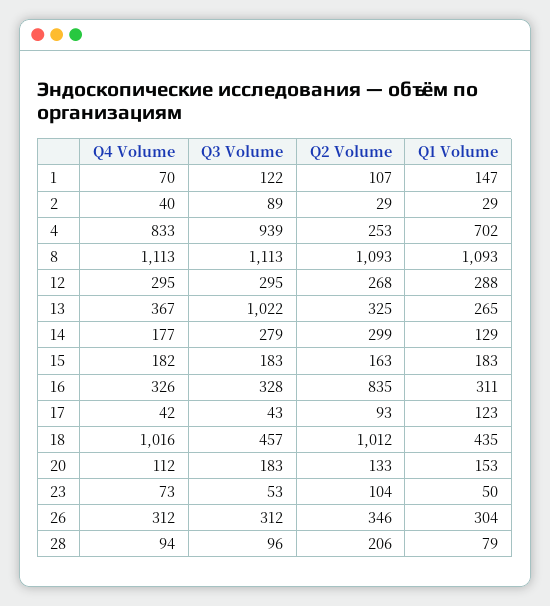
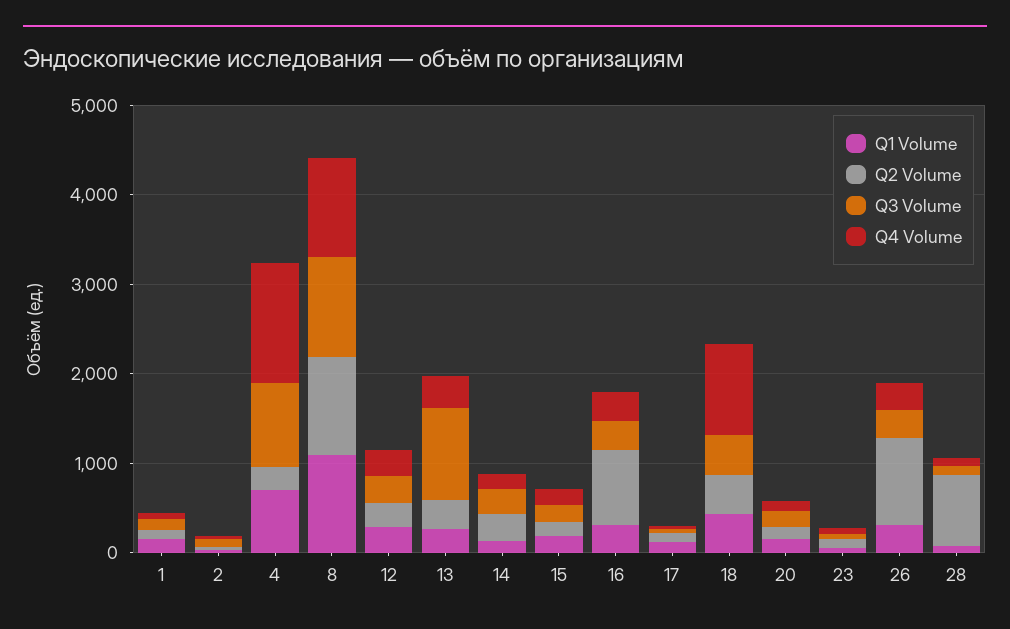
  {
    "Q4 Volume": {
      "1": 70,
      "2": 40,
-     "4": 833,
+     "4": 1400,
      "8": 1113,
      "12": 295,
      "13": 367,
      "14": 177,
      "15": 182,
      "16": 326,
      "17": 42,
      "18": 1016,
      "20": 112,
      "23": 73,
      "26": 312,
      "28": 94
    },
    "Q3 Volume": {
      "1": 122,
      "2": 89,
      "4": 939,
      "8": 1113,
      "12": 295,
      "13": 1022,
      "14": 279,
      "15": 183,
      "16": 328,
      "17": 43,
      "18": 457,
      "20": 183,
      "23": 53,
      "26": 312,
      "28": 96
    },
    "Q2 Volume": {
      "1": 107,
      "2": 29,
      "4": 253,
      "8": 1093,
      "12": 268,
      "13": 325,
      "14": 299,
      "15": 163,
      "16": 835,
      "17": 93,
-     "18": 1012,
+     "18": 400,
      "20": 133,
      "23": 104,
-     "26": 346,
+     "26": 1000,
-     "28": 206
+     "28": 800
    },
    "Q1 Volume": {
      "1": 147,
      "2": 29,
      "4": 702,
      "8": 1093,
      "12": 288,
      "13": 265,
      "14": 129,
      "15": 183,
      "16": 311,
      "17": 123,
      "18": 435,
      "20": 153,
      "23": 50,
      "26": 304,
      "28": 79
    }
  }

